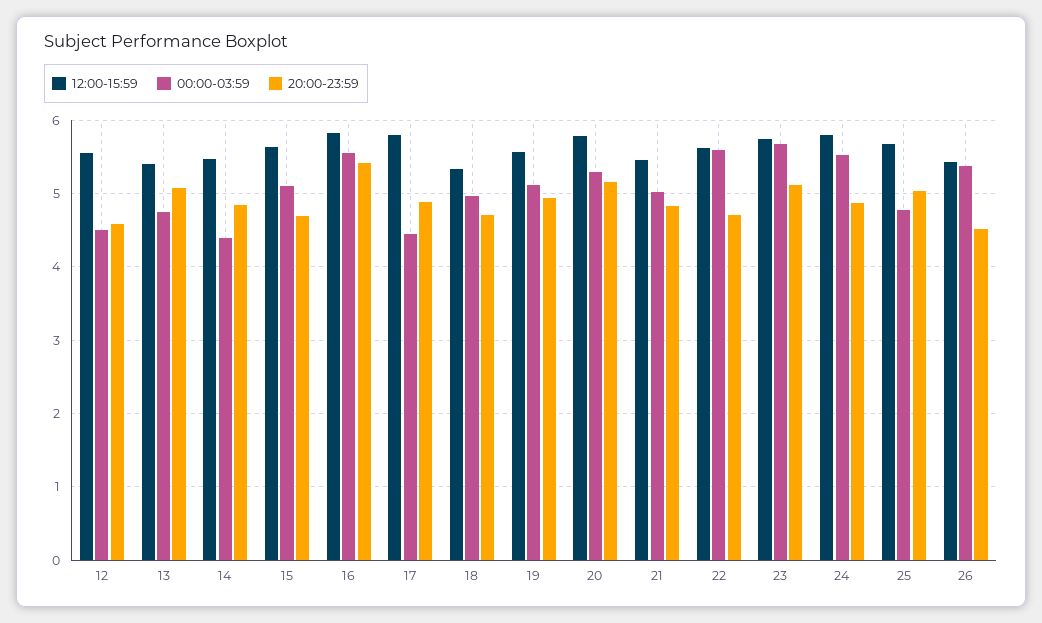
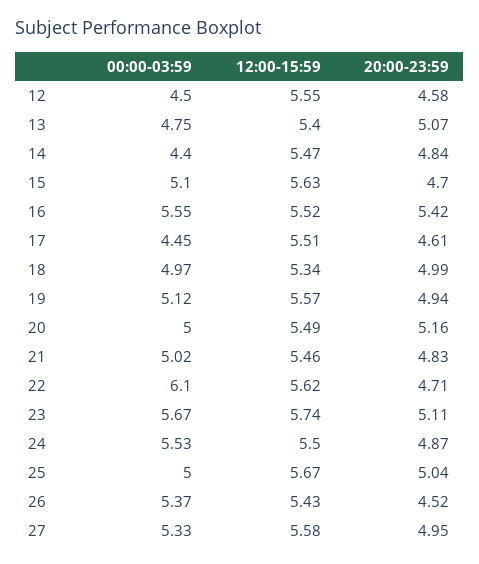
  {
    "12:00-15:59": {
      "12": 5.55,
      "13": 5.4,
      "14": 5.47,
      "15": 5.63,
-     "16": 5.8,
+     "16": 5.52,
-     "17": 5.8,
+     "17": 5.51,
      "18": 5.34,
      "19": 5.57,
-     "20": 5.8,
+     "20": 5.49,
      "21": 5.46,
      "22": 5.62,
      "23": 5.74,
-     "24": 5.8,
+     "24": 5.5,
      "25": 5.67,
-     "26": 5.43
+     "26": 5.43,
+     "27": 5.58
    },
    "00:00-03:59": {
      "12": 4.5,
      "13": 4.75,
      "14": 4.4,
      "15": 5.1,
      "16": 5.55,
      "17": 4.45,
      "18": 4.97,
      "19": 5.12,
-     "20": 5.3,
+     "20": 5,
      "21": 5.02,
-     "22": 5.6,
+     "22": 6.1,
      "23": 5.67,
      "24": 5.53,
-     "25": 4.8,
+     "25": 5,
-     "26": 5.37
+     "26": 5.37,
+     "27": 5.33
    },
    "20:00-23:59": {
      "12": 4.58,
      "13": 5.07,
      "14": 4.84,
      "15": 4.7,
      "16": 5.42,
-     "17": 4.9,
+     "17": 4.61,
-     "18": 4.7,
+     "18": 4.99,
      "19": 4.94,
      "20": 5.16,
      "21": 4.83,
      "22": 4.71,
      "23": 5.11,
      "24": 4.87,
      "25": 5.04,
-     "26": 4.52
+     "26": 4.52,
+     "27": 4.95
    }
  }

